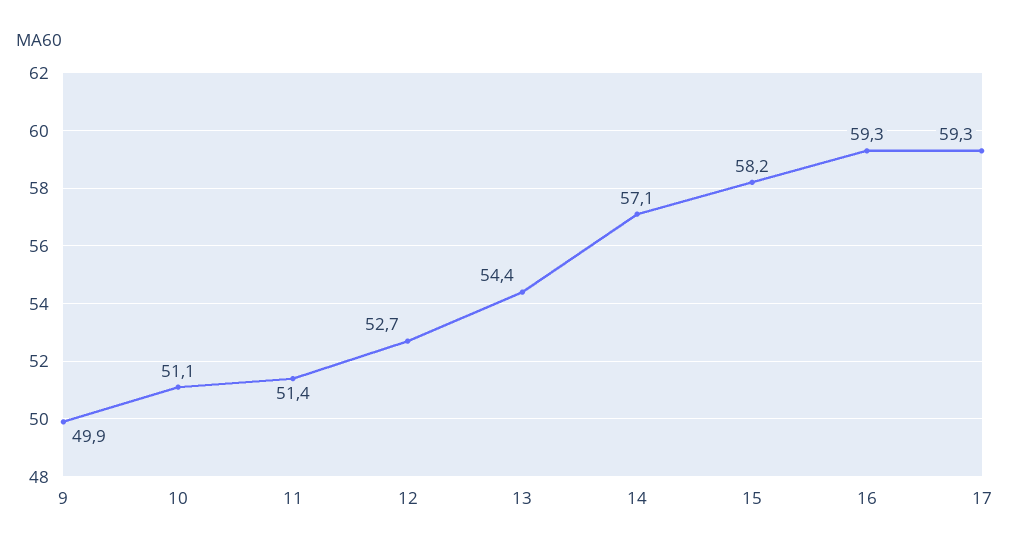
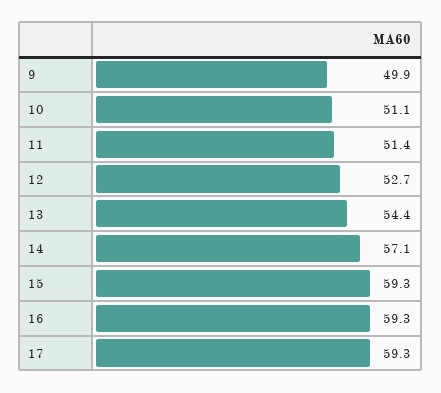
  {
    "9": 49.9,
    "10": 51.1,
    "11": 51.4,
    "12": 52.7,
    "13": 54.4,
    "14": 57.1,
-   "15": 58.2,
+   "15": 59.3,
    "16": 59.3,
    "17": 59.3
  }

